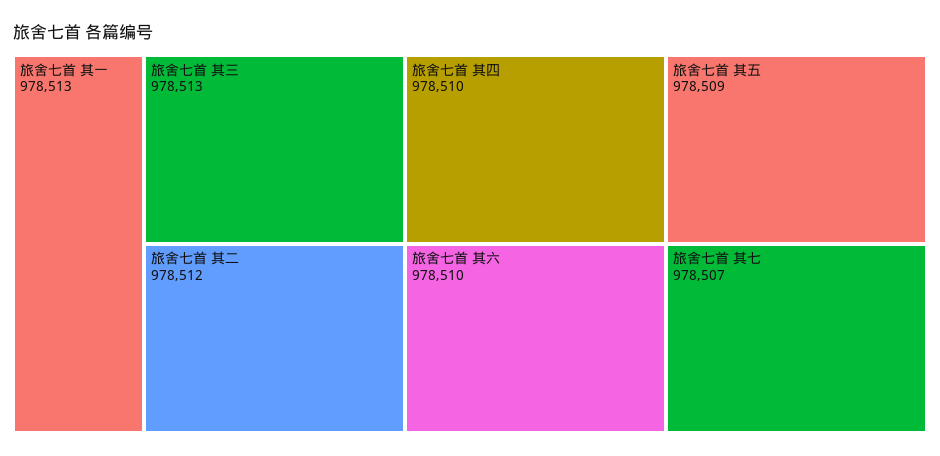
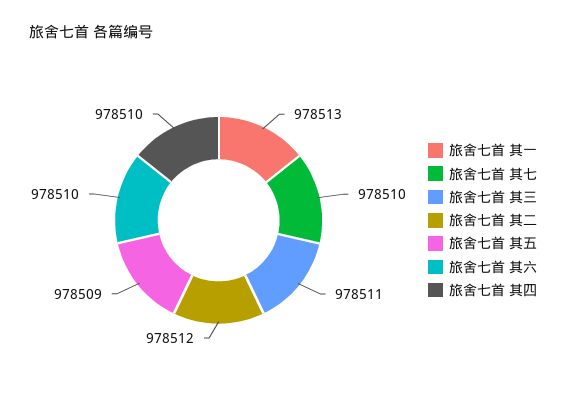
  {
    "旅舍七首 其一": 978513,
-   "旅舍七首 其三": 978513,
+   "旅舍七首 其三": 978511,
    "旅舍七首 其二": 978512,
    "旅舍七首 其四": 978510,
    "旅舍七首 其六": 978510,
    "旅舍七首 其五": 978509,
-   "旅舍七首 其七": 978507
+   "旅舍七首 其七": 978510
  }

